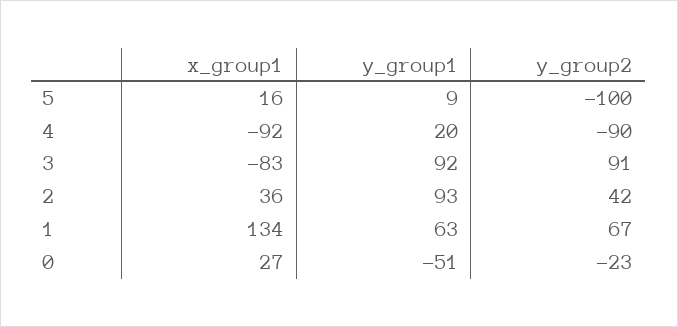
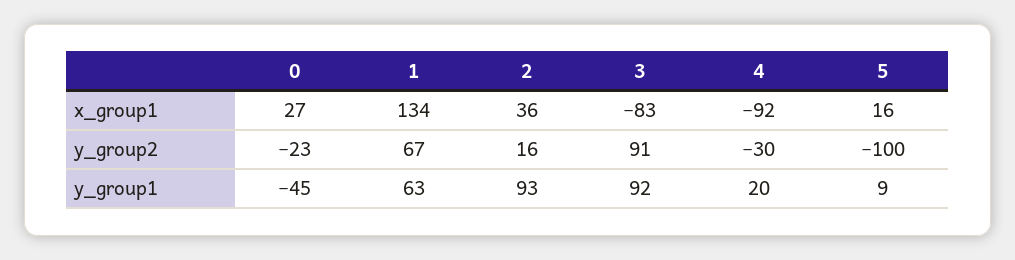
  {
    "x_group1": {
      "5": 16,
      "4": -92,
      "3": -83,
      "2": 36,
      "1": 134,
      "0": 27
    },
    "y_group1": {
      "5": 9,
      "4": 20,
      "3": 92,
      "2": 93,
      "1": 63,
-     "0": -51
+     "0": -45
    },
    "y_group2": {
      "5": -100,
-     "4": -90,
+     "4": -30,
      "3": 91,
-     "2": 42,
+     "2": 16,
      "1": 67,
      "0": -23
    }
  }

